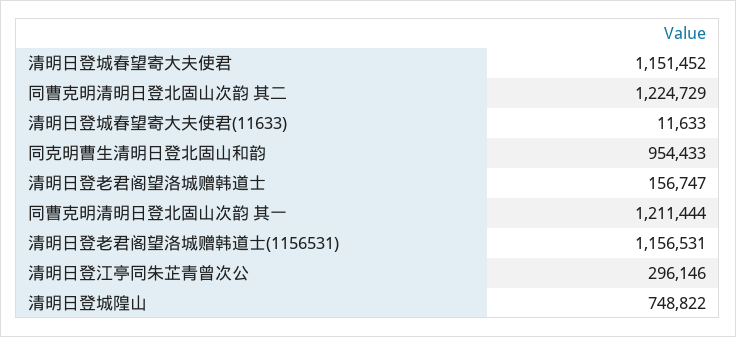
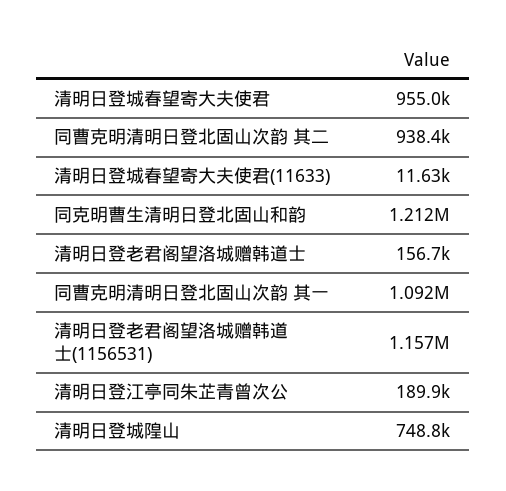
  {
-   "清明日登城春望寄大夫使君": 1151452,
+   "清明日登城春望寄大夫使君": 955000,
-   "同曹克明清明日登北固山次韵 其二": 1224729,
+   "同曹克明清明日登北固山次韵 其二": 938400,
    "清明日登城春望寄大夫使君(11633)": 11633,
-   "同克明曹生清明日登北固山和韵": 954433,
+   "同克明曹生清明日登北固山和韵": 1212000,
    "清明日登老君阁望洛城赠韩道士": 156747,
-   "同曹克明清明日登北固山次韵 其一": 1211444,
+   "同曹克明清明日登北固山次韵 其一": 1092000,
    "清明日登老君阁望洛城赠韩道士(1156531)": 1156531,
-   "清明日登江亭同朱芷青曾次公": 296146,
+   "清明日登江亭同朱芷青曾次公": 189900,
    "清明日登城隍山": 748822
  }

